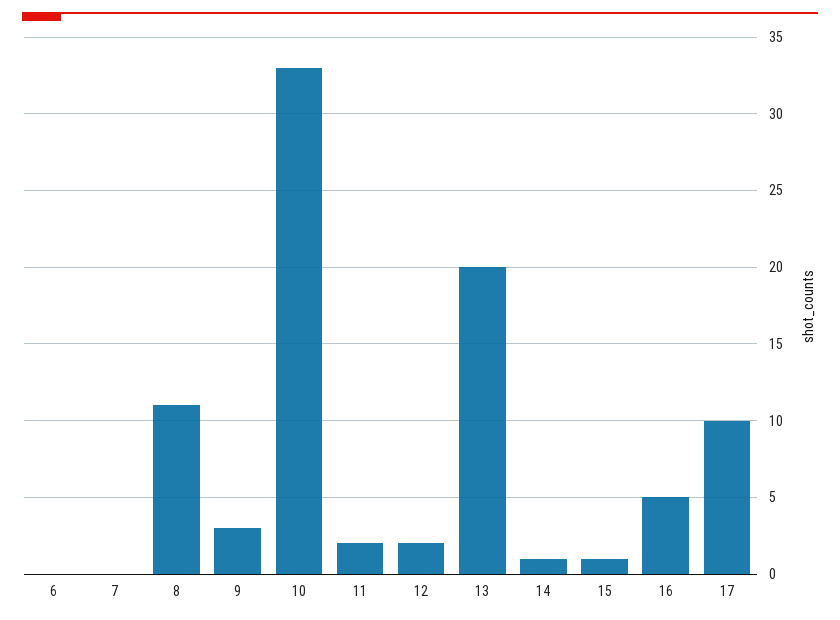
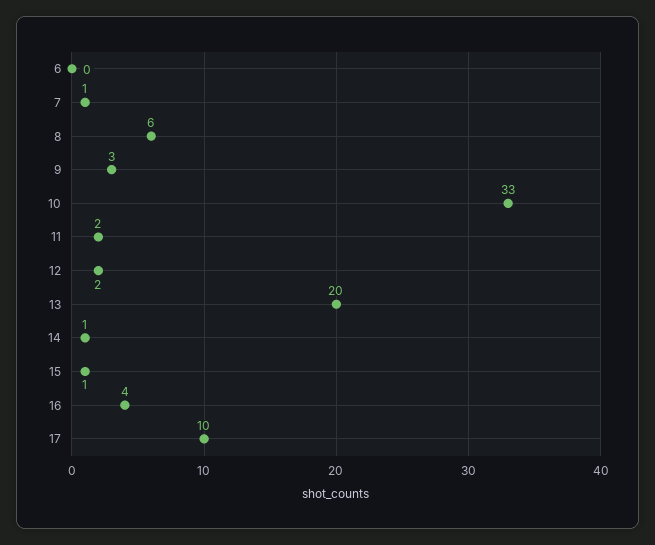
  {
    "6": 0,
-   "7": 0,
+   "7": 1,
-   "8": 11,
+   "8": 6,
    "9": 3,
    "10": 33,
    "11": 2,
    "12": 2,
    "13": 20,
    "14": 1,
    "15": 1,
-   "16": 5,
+   "16": 4,
    "17": 10
  }

